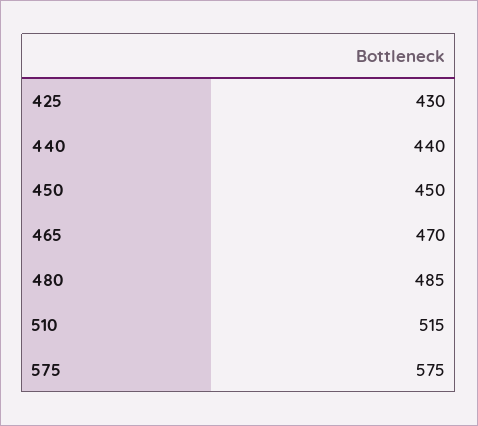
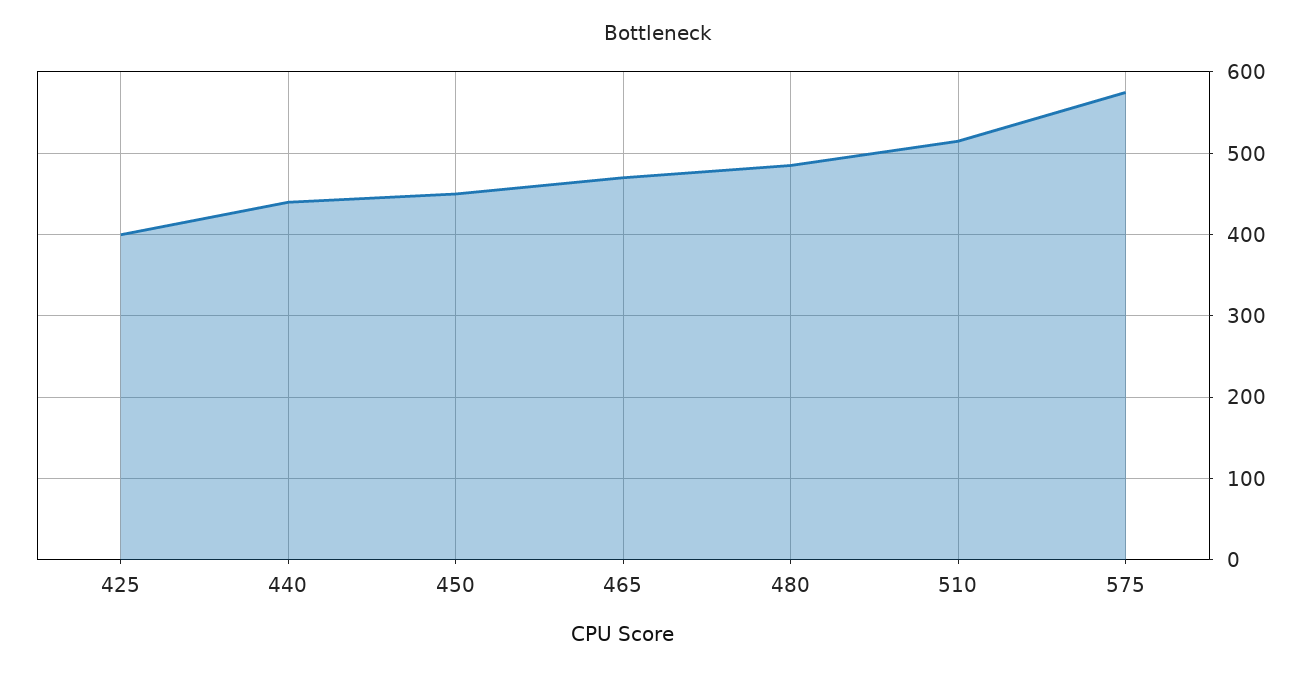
  {
-   "425": 430,
+   "425": 400,
    "440": 440,
    "450": 450,
    "465": 470,
    "480": 485,
    "510": 515,
    "575": 575
  }

